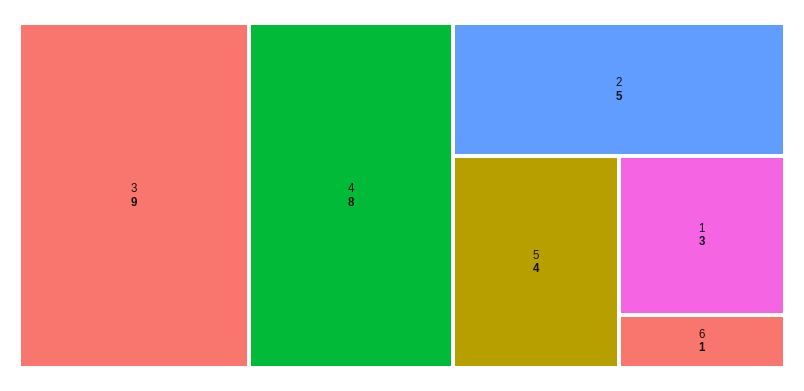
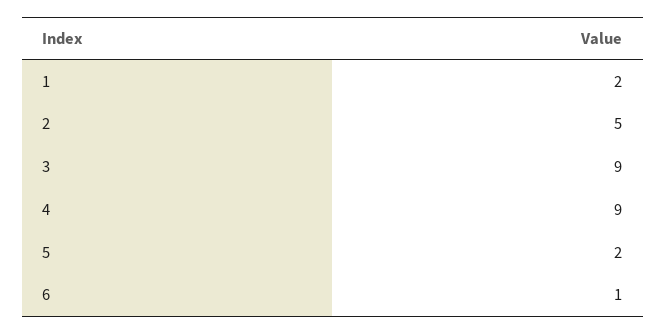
  {
    "3": 9,
-   "4": 8,
+   "4": 9,
    "2": 5,
-   "5": 4,
+   "5": 2,
-   "1": 3,
+   "1": 2,
    "6": 1
  }

